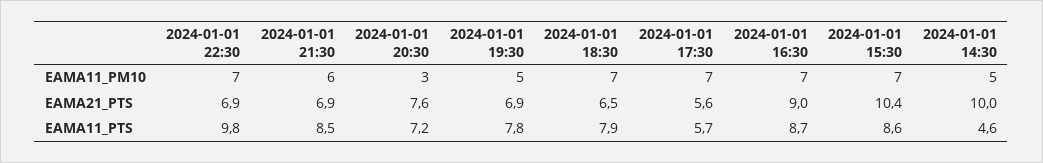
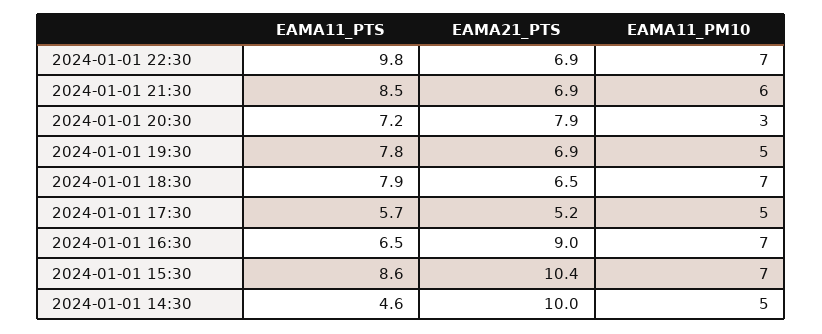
  {
    "2024-01-01 22:30": {
      "EAMA11_PM10": 7,
      "EAMA21_PTS": 6.9,
      "EAMA11_PTS": 9.8
    },
    "2024-01-01 21:30": {
      "EAMA11_PM10": 6,
      "EAMA21_PTS": 6.9,
      "EAMA11_PTS": 8.5
    },
    "2024-01-01 20:30": {
      "EAMA11_PM10": 3,
-     "EAMA21_PTS": 7.6,
+     "EAMA21_PTS": 7.9,
      "EAMA11_PTS": 7.2
    },
    "2024-01-01 19:30": {
      "EAMA11_PM10": 5,
      "EAMA21_PTS": 6.9,
      "EAMA11_PTS": 7.8
    },
    "2024-01-01 18:30": {
      "EAMA11_PM10": 7,
      "EAMA21_PTS": 6.5,
      "EAMA11_PTS": 7.9
    },
    "2024-01-01 17:30": {
-     "EAMA11_PM10": 7,
+     "EAMA11_PM10": 5,
-     "EAMA21_PTS": 5.6,
+     "EAMA21_PTS": 5.2,
      "EAMA11_PTS": 5.7
    },
    "2024-01-01 16:30": {
      "EAMA11_PM10": 7,
      "EAMA21_PTS": 9,
-     "EAMA11_PTS": 8.7
+     "EAMA11_PTS": 6.5
    },
    "2024-01-01 15:30": {
      "EAMA11_PM10": 7,
      "EAMA21_PTS": 10.4,
      "EAMA11_PTS": 8.6
    },
    "2024-01-01 14:30": {
      "EAMA11_PM10": 5,
      "EAMA21_PTS": 10,
      "EAMA11_PTS": 4.6
    }
  }

